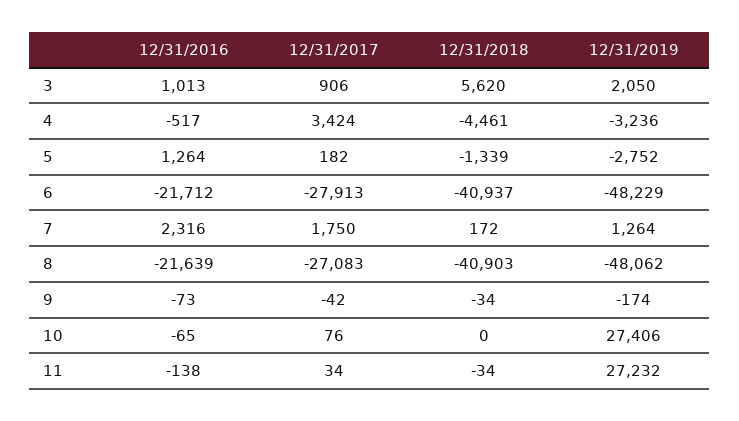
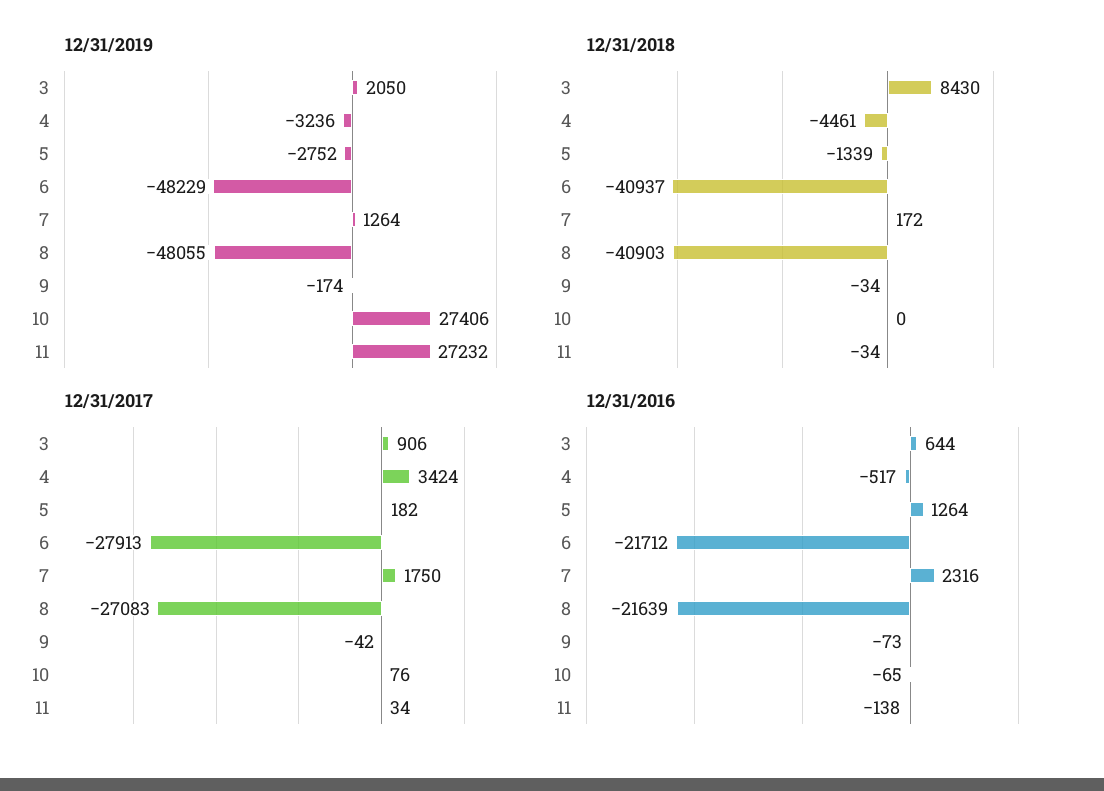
  {
    "12/31/2016": {
-     "3": 1013,
+     "3": 644,
      "4": -517,
      "5": 1264,
      "6": -21712,
      "7": 2316,
      "8": -21639,
      "9": -73,
      "10": -65,
      "11": -138
    },
    "12/31/2017": {
      "3": 906,
      "4": 3424,
      "5": 182,
      "6": -27913,
      "7": 1750,
      "8": -27083,
      "9": -42,
      "10": 76,
      "11": 34
    },
    "12/31/2018": {
-     "3": 5620,
+     "3": 8430,
      "4": -4461,
      "5": -1339,
      "6": -40937,
      "7": 172,
      "8": -40903,
      "9": -34,
      "10": 0,
      "11": -34
    },
    "12/31/2019": {
      "3": 2050,
      "4": -3236,
      "5": -2752,
      "6": -48229,
      "7": 1264,
-     "8": -48062,
+     "8": -48055,
      "9": -174,
      "10": 27406,
      "11": 27232
    }
  }

